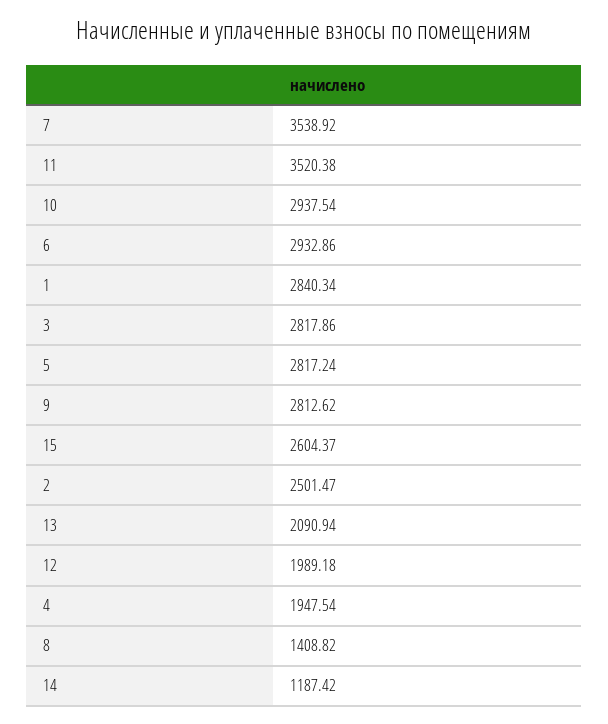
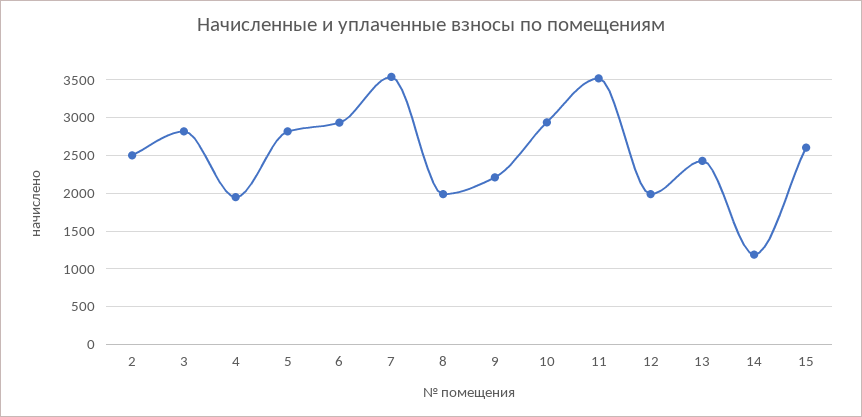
  {
    "7": 3538.92,
    "11": 3520.38,
    "10": 2937.54,
    "6": 2932.86,
-   "1": 2840.34,
    "3": 2817.86,
    "5": 2817.24,
-   "9": 2812.62,
+   "9": 2200,
    "15": 2604.37,
    "2": 2501.47,
-   "13": 2090.94,
+   "13": 2400,
    "12": 1989.18,
    "4": 1947.54,
-   "8": 1408.82,
+   "8": 2000,
    "14": 1187.42
  }

